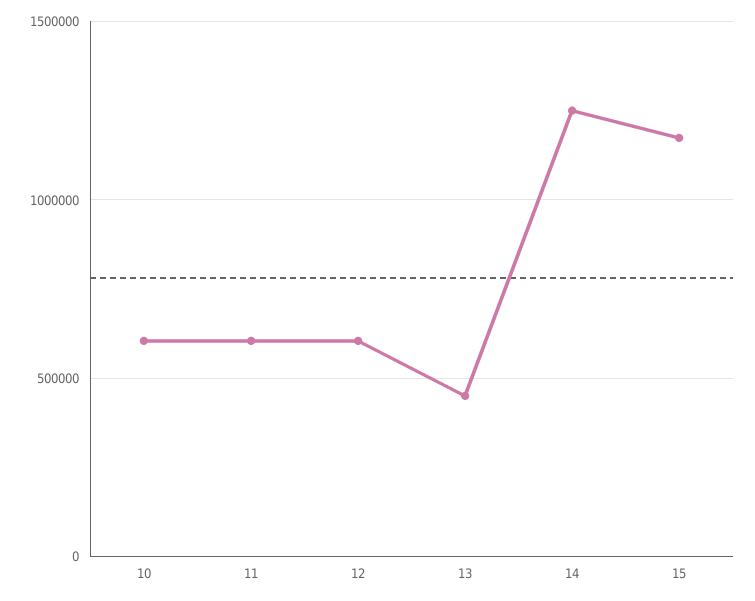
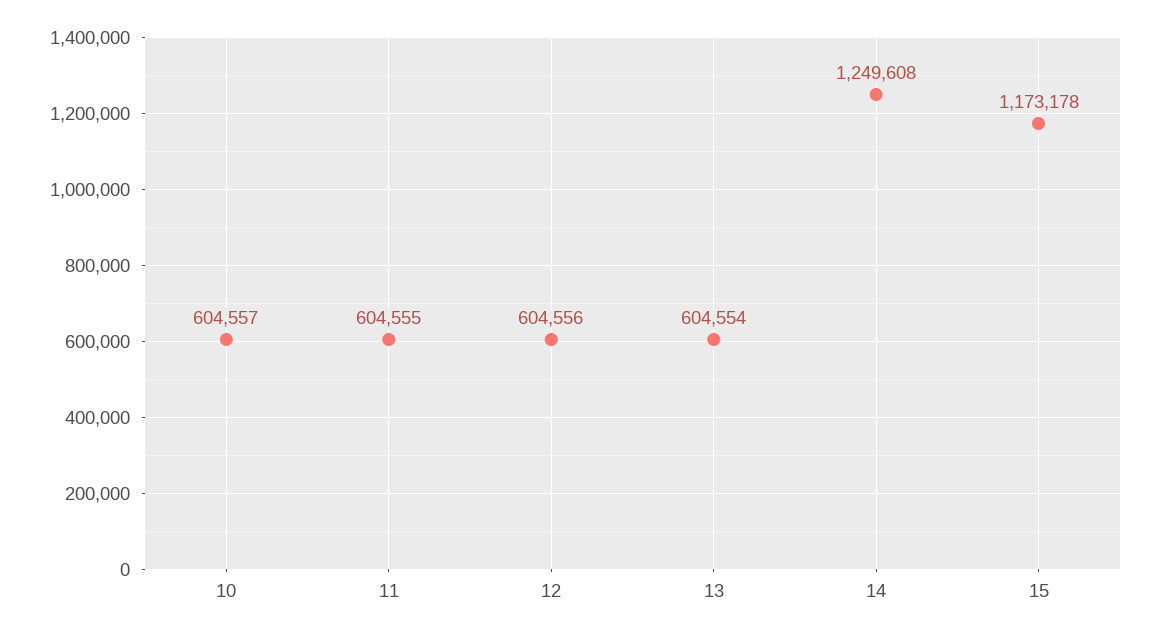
  {
    "10": 604557,
    "11": 604555,
    "12": 604556,
-   "13": 450000,
+   "13": 604554,
    "14": 1249608,
    "15": 1173178
  }

